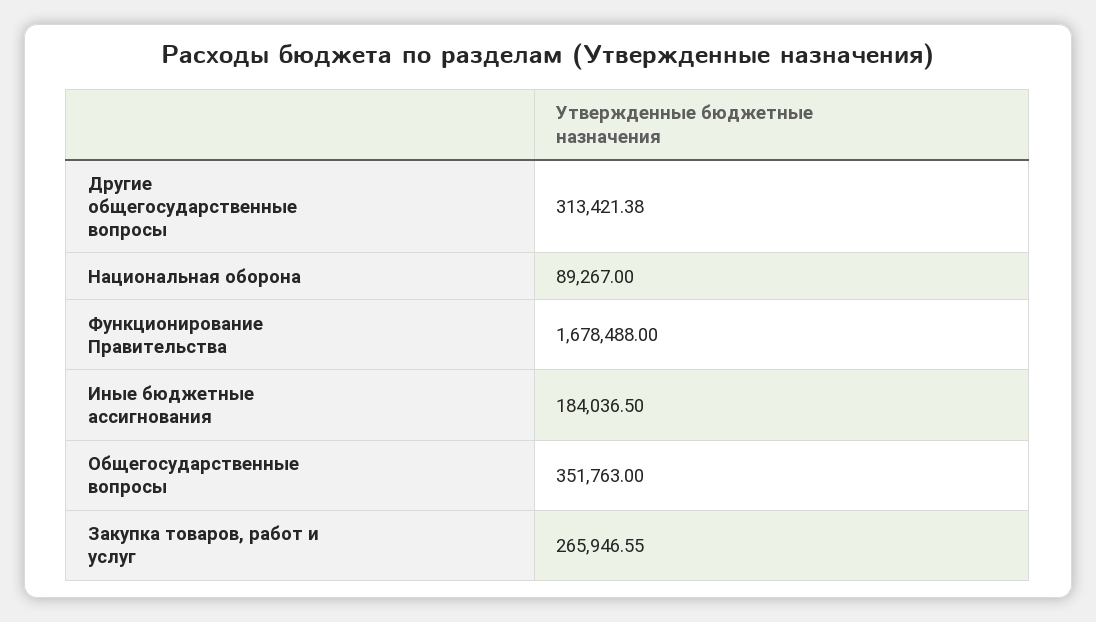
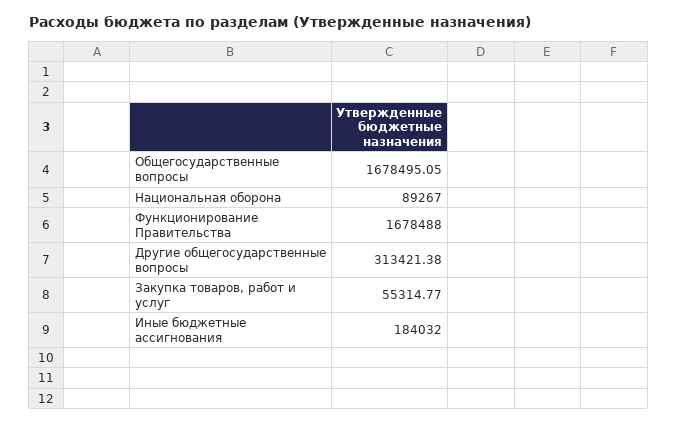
  {
    "Другие общегосударственные вопросы": 313421.38,
    "Национальная оборона": 89267,
    "Функционирование Правительства": 1678488,
-   "Иные бюджетные ассигнования": 184036.5,
+   "Иные бюджетные ассигнования": 184032,
-   "Общегосударственные вопросы": 351763,
+   "Общегосударственные вопросы": 1678495.05,
-   "Закупка товаров, работ и услуг": 265946.55
+   "Закупка товаров, работ и услуг": 55314.77
  }

